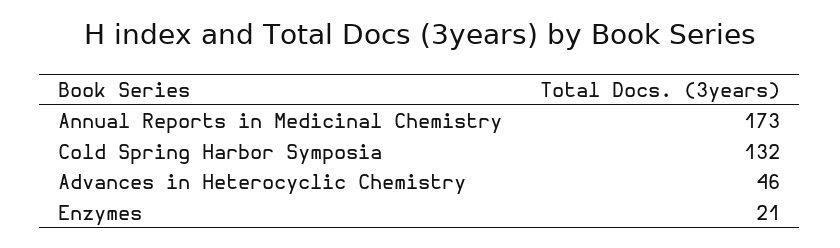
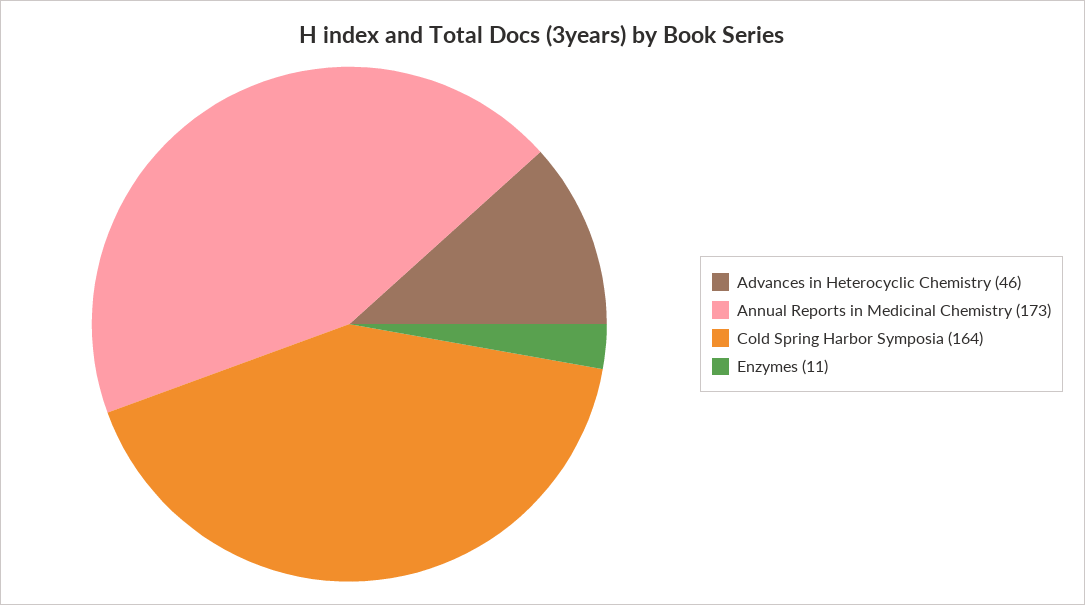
  {
    "Annual Reports in Medicinal Chemistry": 173,
-   "Cold Spring Harbor Symposia": 132,
+   "Cold Spring Harbor Symposia": 164,
    "Advances in Heterocyclic Chemistry": 46,
-   "Enzymes": 21
+   "Enzymes": 11
  }

